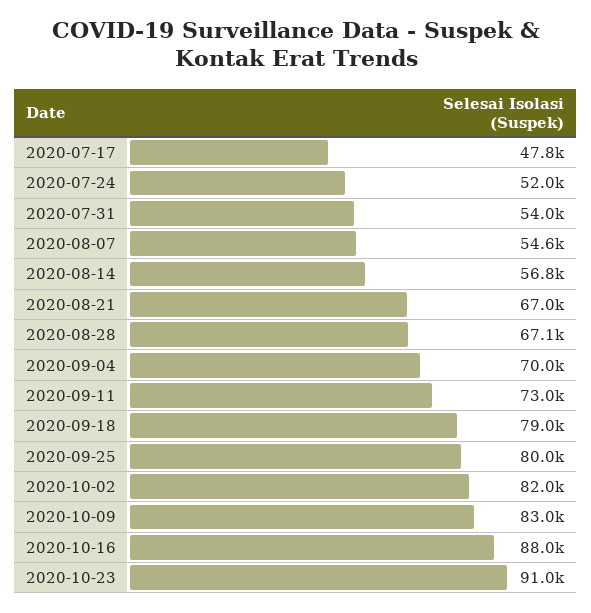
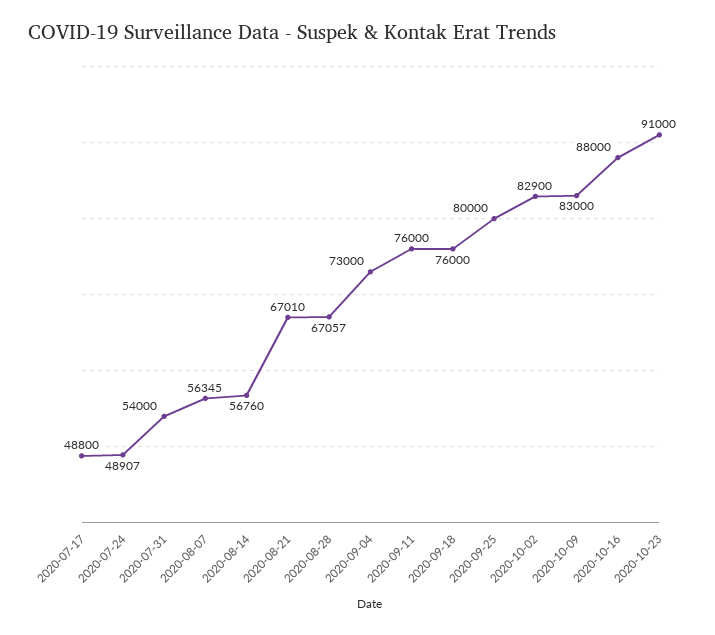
  {
-   "2020-07-17": 47800,
+   "2020-07-17": 48800,
-   "2020-07-24": 52000,
+   "2020-07-24": 48907,
    "2020-07-31": 54000,
-   "2020-08-07": 54600,
+   "2020-08-07": 56345,
    "2020-08-14": 56760,
    "2020-08-21": 67010,
    "2020-08-28": 67057,
-   "2020-09-04": 70000,
+   "2020-09-04": 73000,
-   "2020-09-11": 73000,
+   "2020-09-11": 76000,
-   "2020-09-18": 79000,
+   "2020-09-18": 76000,
    "2020-09-25": 80000,
-   "2020-10-02": 82000,
+   "2020-10-02": 82900,
    "2020-10-09": 83000,
    "2020-10-16": 88000,
    "2020-10-23": 91000
  }

